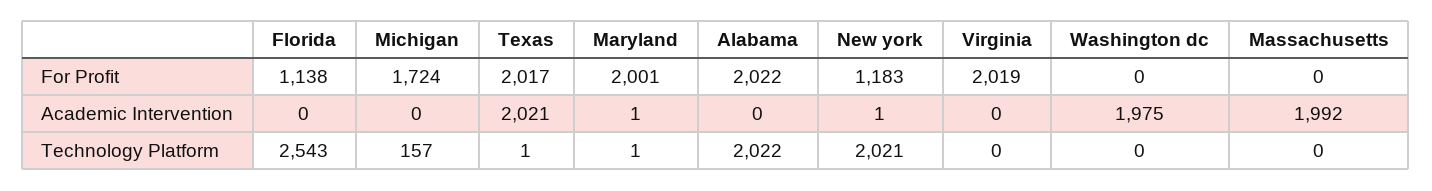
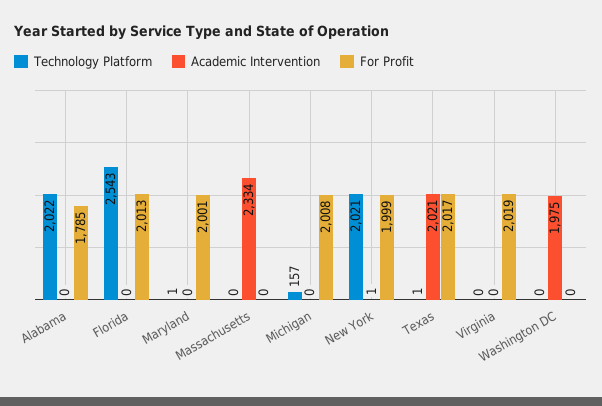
  {
    "For Profit": {
-     "Florida": 1138,
+     "Florida": 2013,
-     "Michigan": 1724,
+     "Michigan": 2008,
      "Texas": 2017,
      "Maryland": 2001,
-     "Alabama": 2022,
+     "Alabama": 1785,
-     "New york": 1183,
+     "New york": 1999,
      "Virginia": 2019,
      "Washington dc": 0,
      "Massachusetts": 0
    },
    "Academic Intervention": {
      "Florida": 0,
      "Michigan": 0,
      "Texas": 2021,
-     "Maryland": 1,
+     "Maryland": 0,
      "Alabama": 0,
      "New york": 1,
      "Virginia": 0,
      "Washington dc": 1975,
-     "Massachusetts": 1992
+     "Massachusetts": 2334
    },
    "Technology Platform": {
      "Florida": 2543,
      "Michigan": 157,
      "Texas": 1,
      "Maryland": 1,
      "Alabama": 2022,
      "New york": 2021,
      "Virginia": 0,
      "Washington dc": 0,
      "Massachusetts": 0
    }
  }

